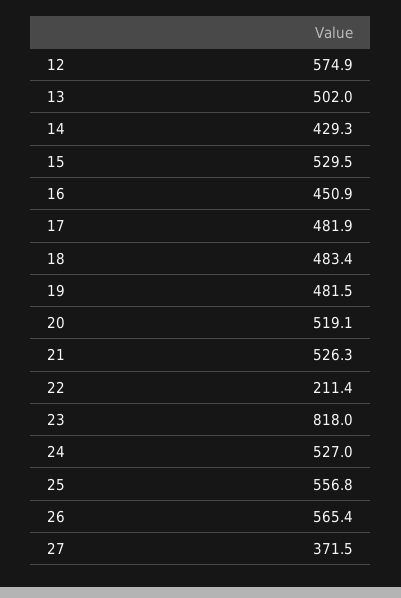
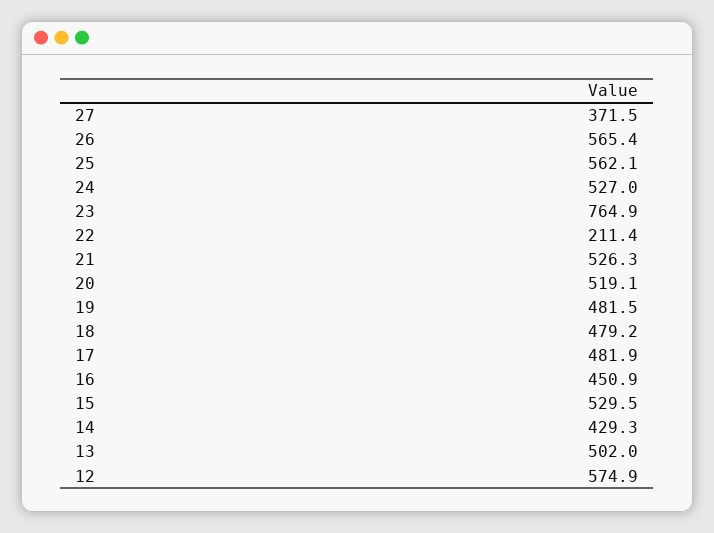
  {
    "12": 574.9,
    "13": 502,
    "14": 429.3,
    "15": 529.5,
    "16": 450.9,
    "17": 481.9,
-   "18": 483.4,
+   "18": 479.2,
    "19": 481.5,
    "20": 519.1,
    "21": 526.3,
    "22": 211.4,
-   "23": 818,
+   "23": 764.9,
    "24": 527,
-   "25": 556.8,
+   "25": 562.1,
    "26": 565.4,
    "27": 371.5
  }

